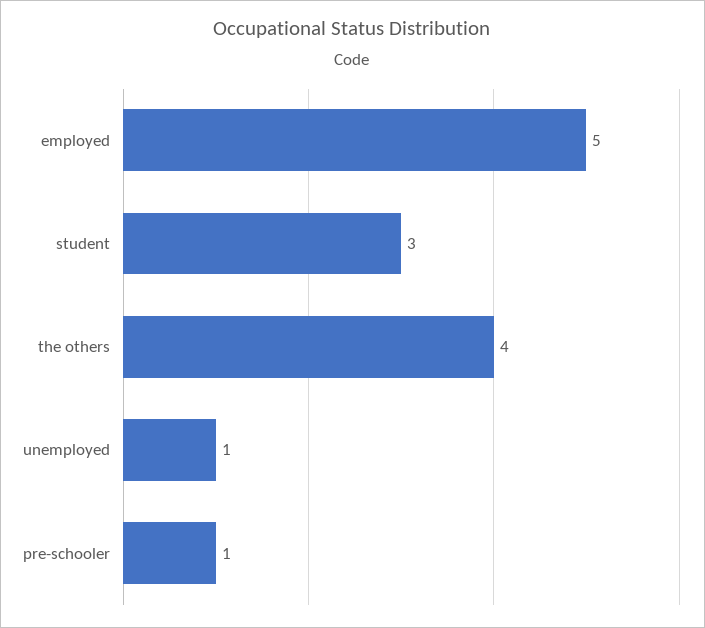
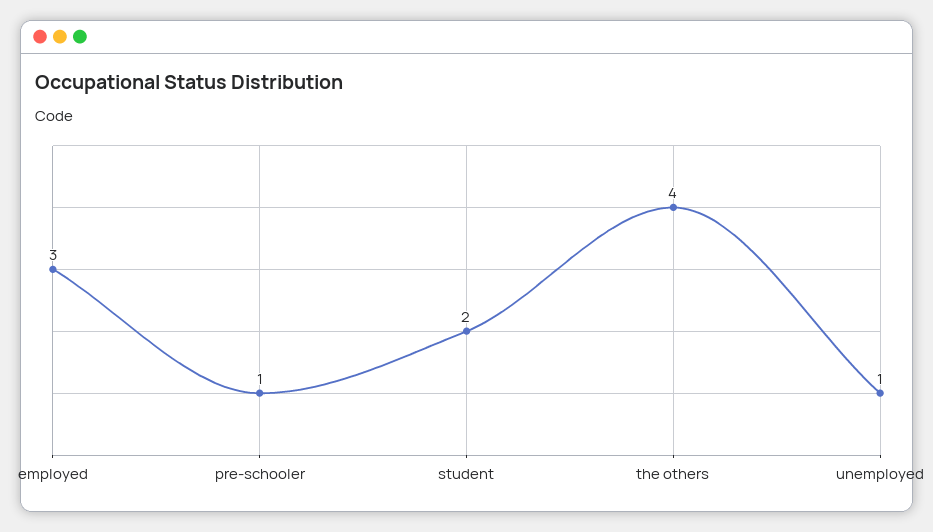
  {
-   "employed": 5,
+   "employed": 3,
-   "student": 3,
+   "student": 2,
    "the others": 4,
    "unemployed": 1,
    "pre-schooler": 1
  }

